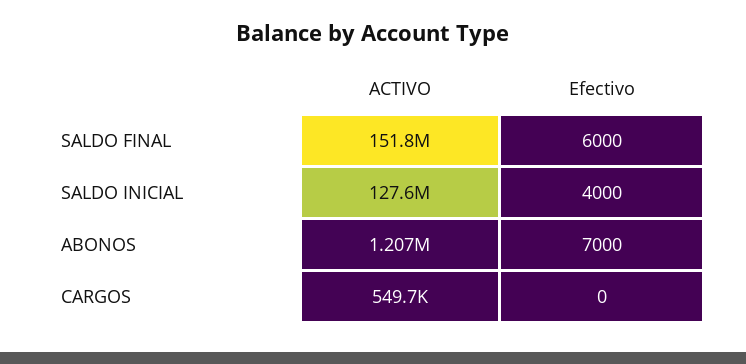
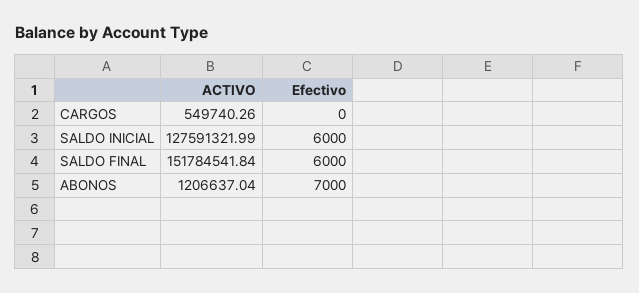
  {
    "ACTIVO": {
      "SALDO FINAL": 151784541.84,
      "SALDO INICIAL": 127591321.99,
      "ABONOS": 1206637.04,
      "CARGOS": 549740.26
    },
    "Efectivo": {
      "SALDO FINAL": 6000,
-     "SALDO INICIAL": 4000,
+     "SALDO INICIAL": 6000,
      "ABONOS": 7000,
      "CARGOS": 0
    }
  }

